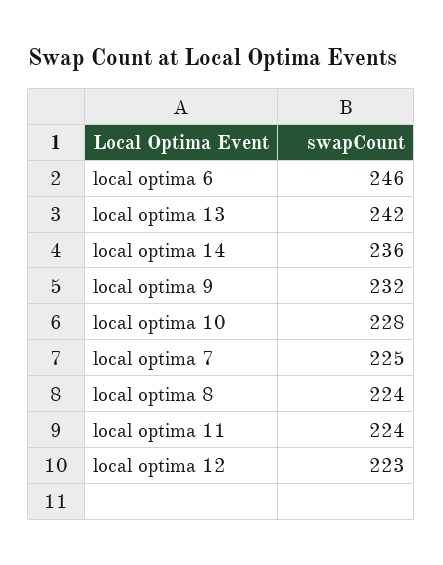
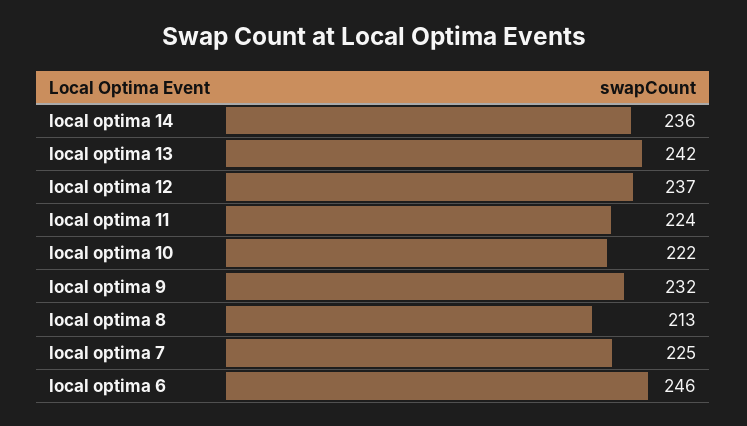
  {
    "local optima 6": 246,
    "local optima 13": 242,
    "local optima 14": 236,
    "local optima 9": 232,
-   "local optima 10": 228,
+   "local optima 10": 222,
    "local optima 7": 225,
-   "local optima 8": 224,
+   "local optima 8": 213,
    "local optima 11": 224,
-   "local optima 12": 223
+   "local optima 12": 237
  }

